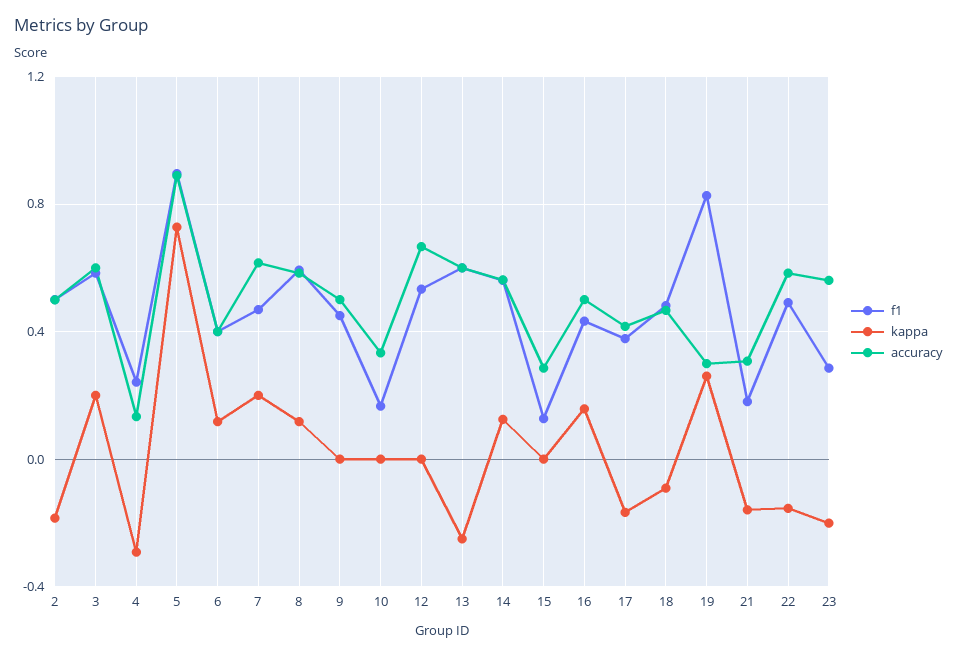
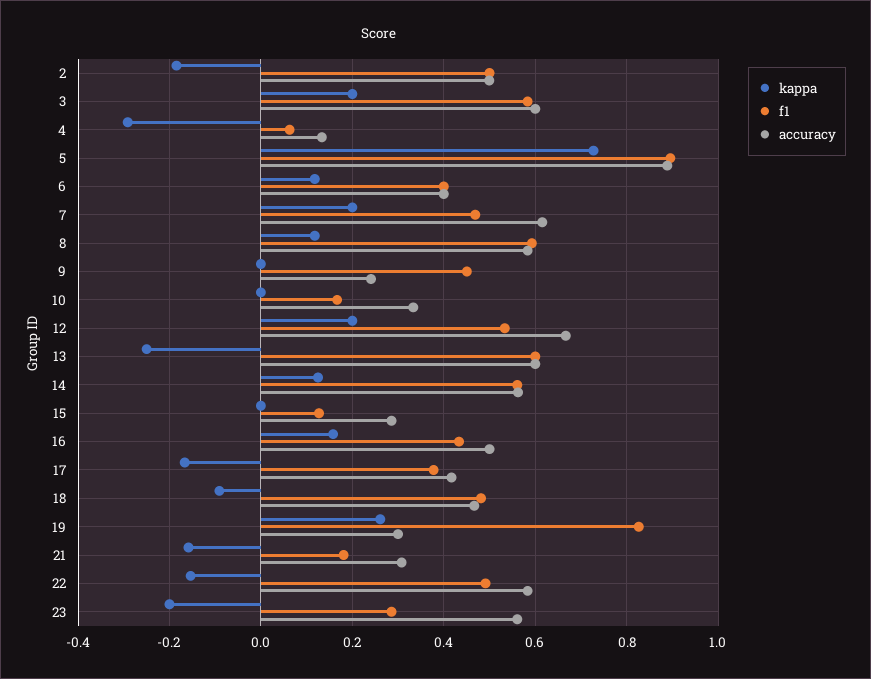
  {
    "f1": {
      "2": 0.5,
      "3": 0.58,
-     "4": 0.25,
+     "4": 0.06,
      "5": 0.9,
      "6": 0.4,
      "7": 0.46,
      "8": 0.6,
      "9": 0.46,
      "10": 0.16,
      "12": 0.54,
      "13": 0.6,
      "14": 0.56,
      "15": 0.12,
      "16": 0.44,
      "17": 0.38,
      "18": 0.48,
      "19": 0.82,
      "21": 0.18,
      "22": 0.5,
      "23": 0.28
    },
    "kappa": {
      "2": -0.18,
      "3": 0.2,
      "4": -0.3,
      "5": 0.72,
      "6": 0.12,
      "7": 0.2,
      "8": 0.12,
      "9": 0,
      "10": 0,
-     "12": 0,
+     "12": 0.2,
      "13": -0.26,
      "14": 0.12,
      "15": 0,
      "16": 0.16,
      "17": -0.16,
      "18": -0.1,
      "19": 0.26,
      "21": -0.16,
      "22": -0.16,
      "23": -0.2
    },
    "accuracy": {
      "2": 0.5,
      "3": 0.6,
      "4": 0.14,
      "5": 0.88,
      "6": 0.4,
      "7": 0.62,
      "8": 0.58,
-     "9": 0.5,
+     "9": 0.24,
      "10": 0.34,
      "12": 0.66,
      "13": 0.6,
      "14": 0.56,
      "15": 0.28,
      "16": 0.5,
      "17": 0.42,
      "18": 0.46,
      "19": 0.3,
      "21": 0.3,
      "22": 0.58,
      "23": 0.56
    }
  }

